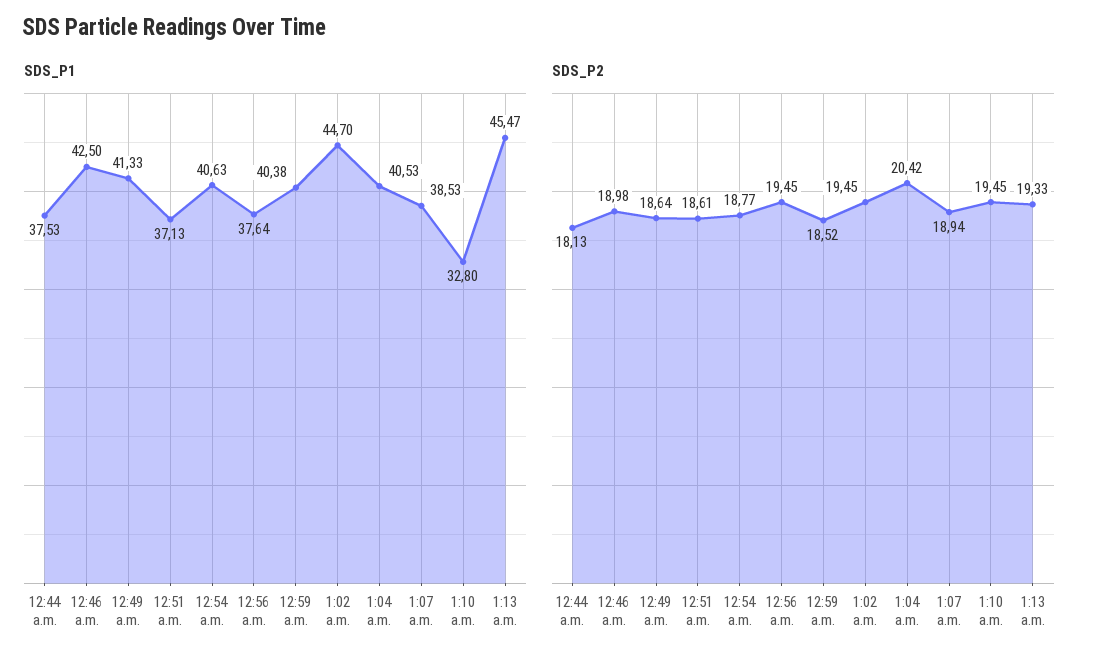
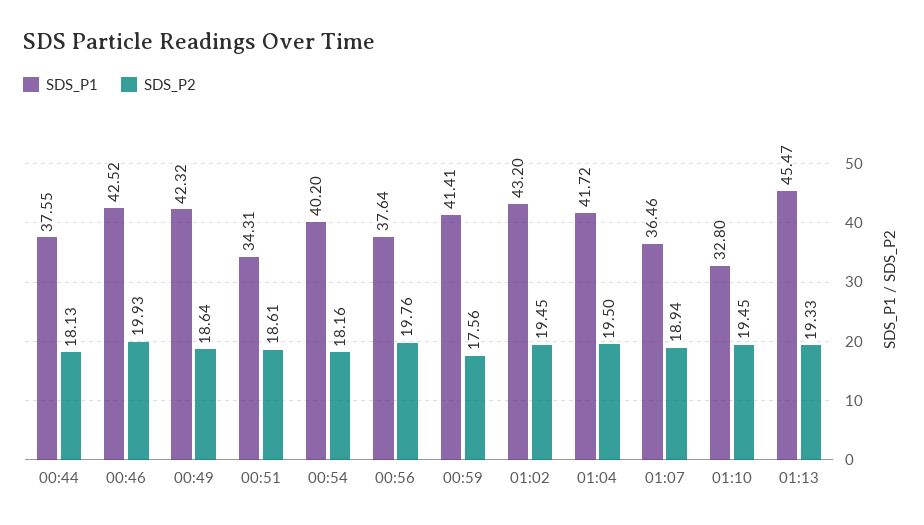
  {
    "SDS_P1": {
-     "12:44 a.m.": 37.53,
+     "12:44 a.m.": 37.55,
-     "12:46 a.m.": 42.5,
+     "12:46 a.m.": 42.52,
-     "12:49 a.m.": 41.33,
+     "12:49 a.m.": 42.32,
-     "12:51 a.m.": 37.13,
+     "12:51 a.m.": 34.31,
-     "12:54 a.m.": 40.63,
+     "12:54 a.m.": 40.2,
      "12:56 a.m.": 37.64,
-     "12:59 a.m.": 40.38,
+     "12:59 a.m.": 41.41,
-     "1:02 a.m.": 44.7,
+     "1:02 a.m.": 43.2,
-     "1:04 a.m.": 40.53,
+     "1:04 a.m.": 41.72,
-     "1:07 a.m.": 38.53,
+     "1:07 a.m.": 36.46,
      "1:10 a.m.": 32.8,
      "1:13 a.m.": 45.47
    },
    "SDS_P2": {
      "12:44 a.m.": 18.13,
-     "12:46 a.m.": 18.98,
+     "12:46 a.m.": 19.93,
      "12:49 a.m.": 18.64,
      "12:51 a.m.": 18.61,
-     "12:54 a.m.": 18.77,
+     "12:54 a.m.": 18.16,
-     "12:56 a.m.": 19.45,
+     "12:56 a.m.": 19.76,
-     "12:59 a.m.": 18.52,
+     "12:59 a.m.": 17.56,
      "1:02 a.m.": 19.45,
-     "1:04 a.m.": 20.42,
+     "1:04 a.m.": 19.5,
      "1:07 a.m.": 18.94,
      "1:10 a.m.": 19.45,
      "1:13 a.m.": 19.33
    }
  }

